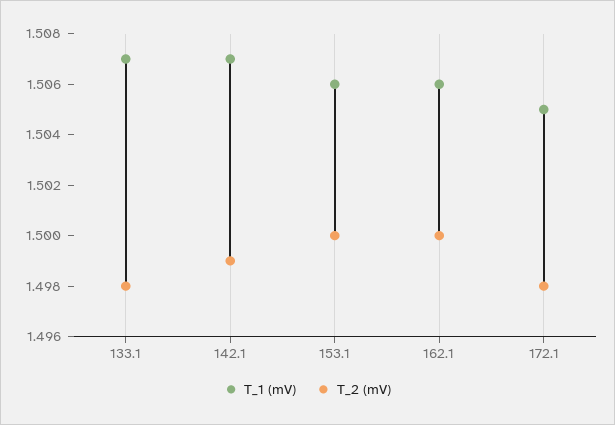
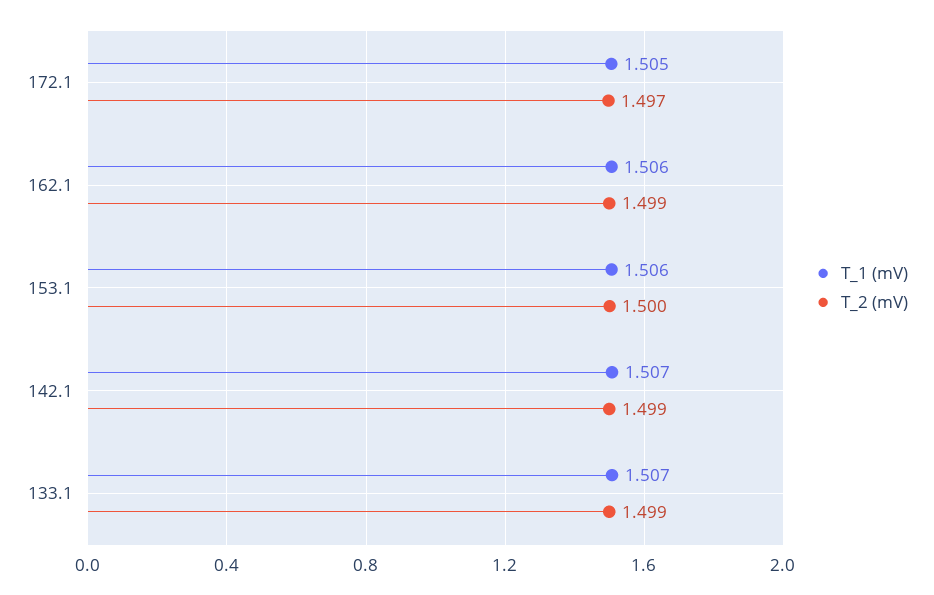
  {
    "T_1 (mV)": {
      "133.1": 1.507,
      "142.1": 1.507,
      "153.1": 1.506,
      "162.1": 1.506,
      "172.1": 1.505
    },
    "T_2 (mV)": {
-     "133.1": 1.498,
+     "133.1": 1.499,
      "142.1": 1.499,
      "153.1": 1.5,
-     "162.1": 1.5,
+     "162.1": 1.499,
-     "172.1": 1.498
+     "172.1": 1.497
    }
  }

